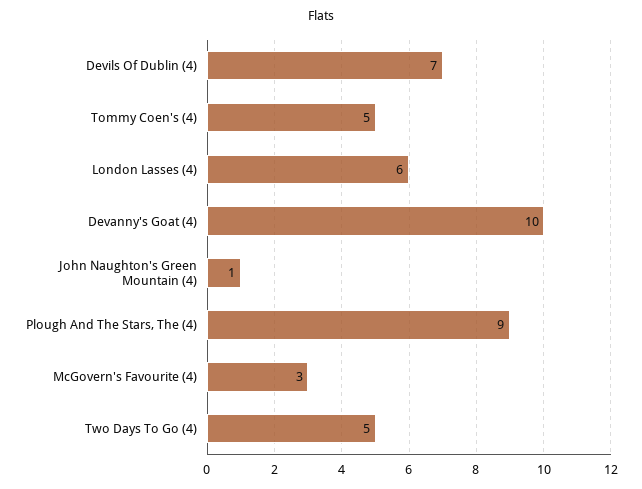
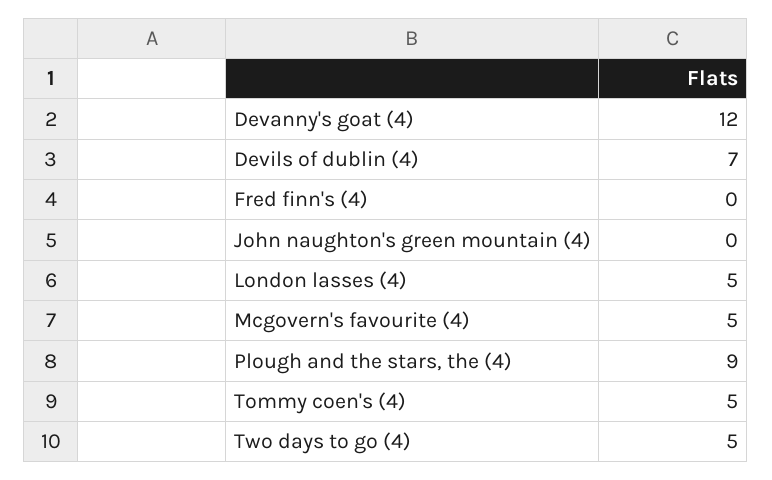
  {
    "Devils Of Dublin (4)": 7,
    "Tommy Coen's (4)": 5,
-   "London Lasses (4)": 6,
+   "London Lasses (4)": 5,
-   "Devanny's Goat (4)": 10,
+   "Devanny's Goat (4)": 12,
-   "John Naughton's Green Mountain (4)": 1,
+   "John Naughton's Green Mountain (4)": 0,
    "Plough And The Stars, The (4)": 9,
-   "McGovern's Favourite (4)": 3,
+   "McGovern's Favourite (4)": 5,
-   "Two Days To Go (4)": 5
+   "Two Days To Go (4)": 5,
+   "Fred finn's (4)": 0
  }

